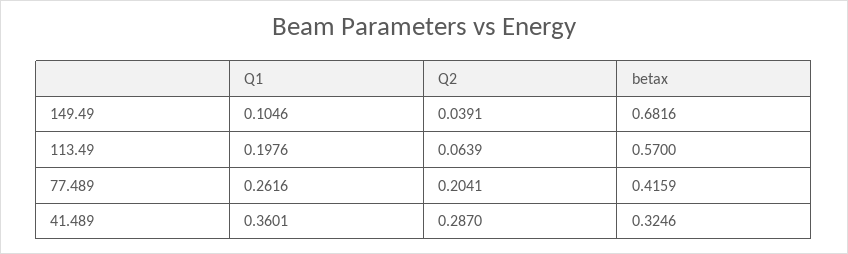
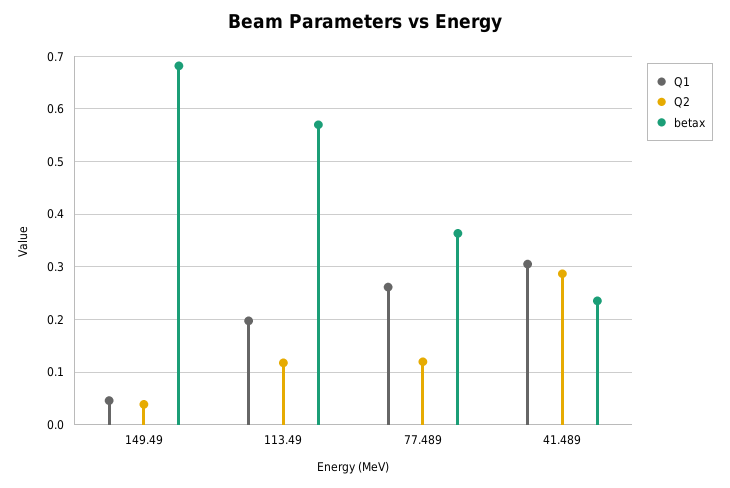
  {
    "Q1": {
-     "149.49": 0.1046,
+     "149.49": 0.04,
      "113.49": 0.1976,
      "77.489": 0.2616,
-     "41.489": 0.3601
+     "41.489": 0.3
    },
    "Q2": {
      "149.49": 0.0391,
-     "113.49": 0.0639,
+     "113.49": 0.12,
-     "77.489": 0.2041,
+     "77.489": 0.12,
      "41.489": 0.287
    },
    "betax": {
      "149.49": 0.6816,
      "113.49": 0.57,
-     "77.489": 0.4159,
+     "77.489": 0.36,
-     "41.489": 0.3246
+     "41.489": 0.24
    }
  }

